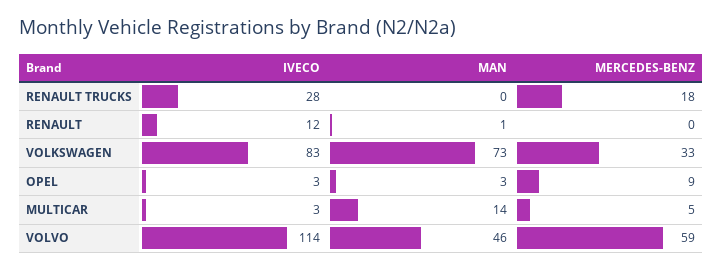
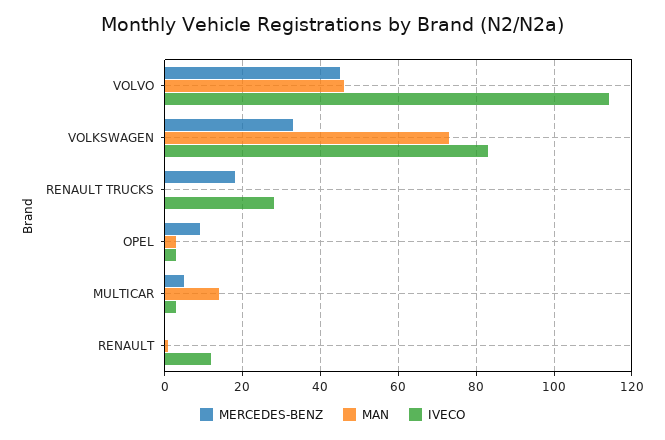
  {
    "IVECO": {
      "RENAULT TRUCKS": 28,
      "RENAULT": 12,
      "VOLKSWAGEN": 83,
      "OPEL": 3,
      "MULTICAR": 3,
      "VOLVO": 114
    },
    "MAN": {
      "RENAULT TRUCKS": 0,
      "RENAULT": 1,
      "VOLKSWAGEN": 73,
      "OPEL": 3,
      "MULTICAR": 14,
      "VOLVO": 46
    },
    "MERCEDES-BENZ": {
      "RENAULT TRUCKS": 18,
      "RENAULT": 0,
      "VOLKSWAGEN": 33,
      "OPEL": 9,
      "MULTICAR": 5,
-     "VOLVO": 59
+     "VOLVO": 45
    }
  }

